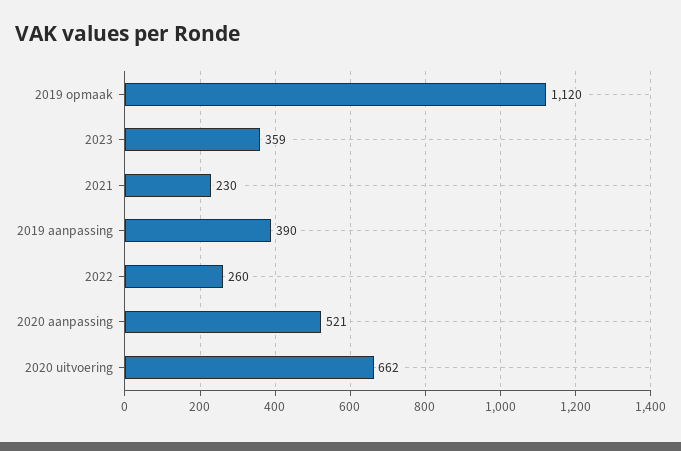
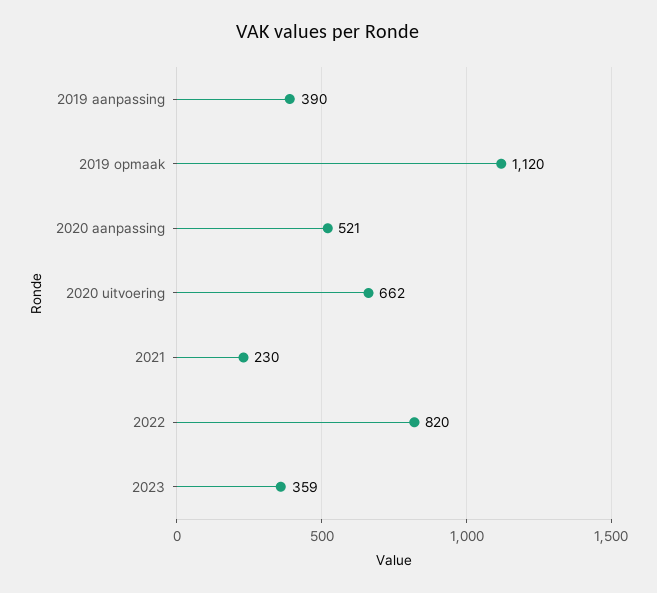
  {
    "2019 opmaak": 1120,
    "2023": 359,
    "2021": 230,
    "2019 aanpassing": 390,
-   "2022": 260,
+   "2022": 820,
    "2020 aanpassing": 521,
    "2020 uitvoering": 662
  }

